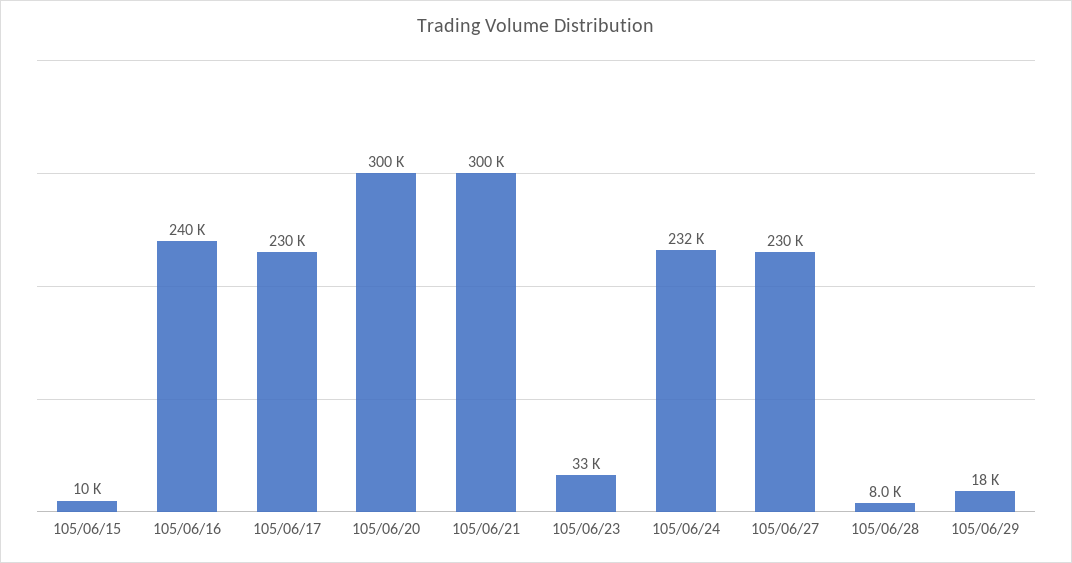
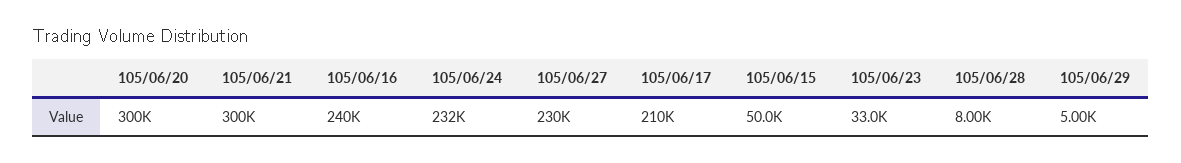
  {
-   "105/06/15": 10000,
+   "105/06/15": 50000,
    "105/06/16": 240000,
-   "105/06/17": 230000,
+   "105/06/17": 210000,
    "105/06/20": 300000,
    "105/06/21": 300000,
    "105/06/23": 33000,
    "105/06/24": 232000,
    "105/06/27": 230000,
    "105/06/28": 8000,
-   "105/06/29": 18000
+   "105/06/29": 5000
  }

